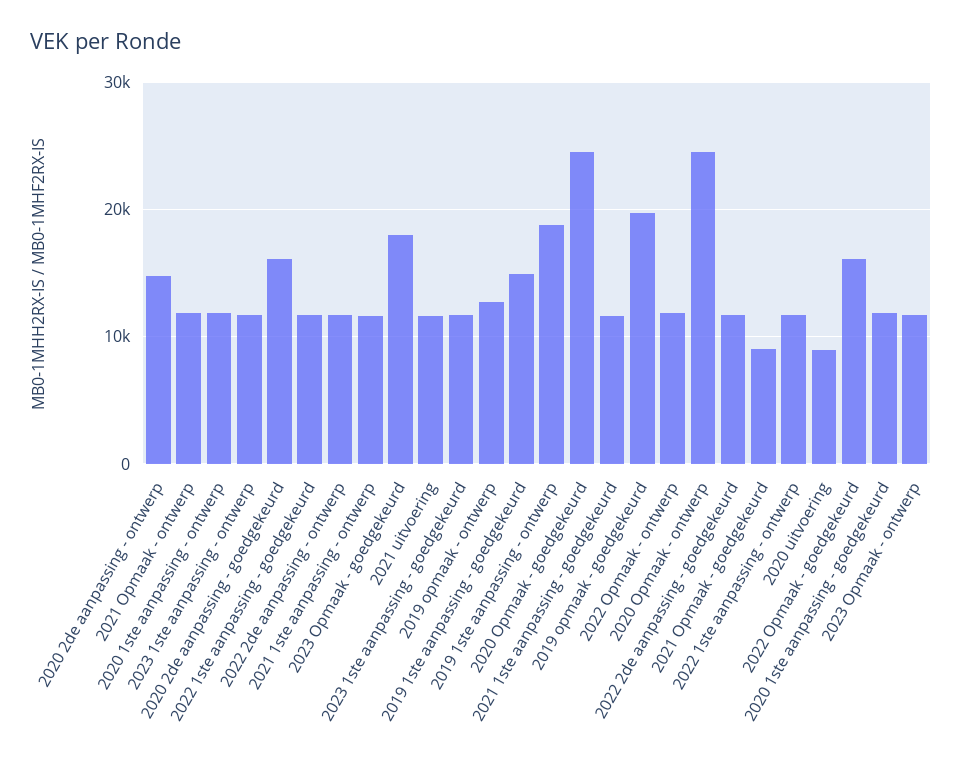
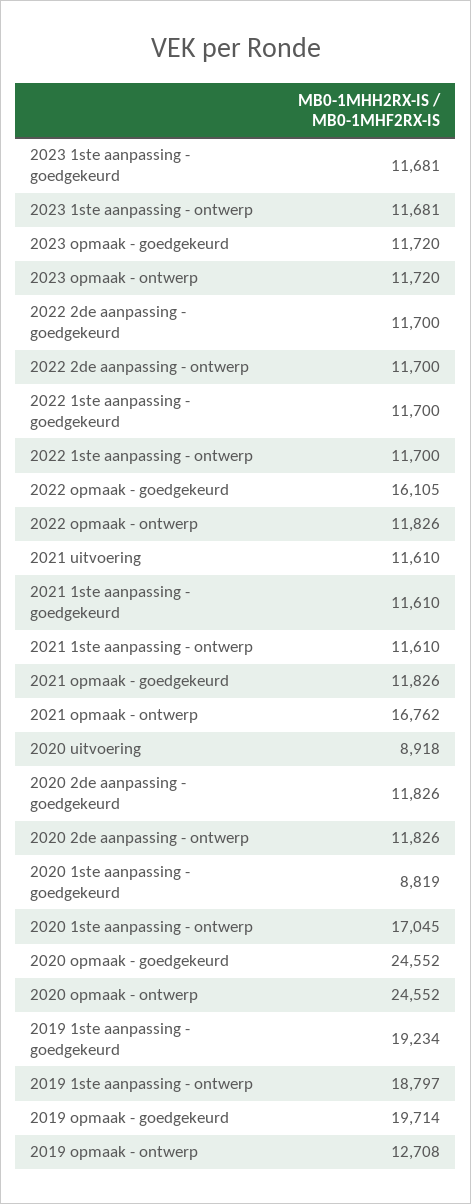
  {
-   "2020 2de aanpassing - ontwerp": 15000,
+   "2020 2de aanpassing - ontwerp": 11826,
-   "2021 Opmaak - ontwerp": 12000,
+   "2021 Opmaak - ontwerp": 16762,
-   "2020 1ste aanpassing - ontwerp": 12000,
+   "2020 1ste aanpassing - ontwerp": 17045,
    "2023 1ste aanpassing - ontwerp": 11681,
-   "2020 2de aanpassing - goedgekeurd": 16000,
+   "2020 2de aanpassing - goedgekeurd": 11826,
    "2022 1ste aanpassing - goedgekeurd": 11700,
    "2022 2de aanpassing - ontwerp": 11700,
    "2021 1ste aanpassing - ontwerp": 11610,
-   "2023 Opmaak - goedgekeurd": 18000,
+   "2023 Opmaak - goedgekeurd": 11720,
    "2021 uitvoering": 11610,
    "2023 1ste aanpassing - goedgekeurd": 11681,
    "2019 opmaak - ontwerp": 12708,
-   "2019 1ste aanpassing - goedgekeurd": 15000,
+   "2019 1ste aanpassing - goedgekeurd": 19234,
    "2019 1ste aanpassing - ontwerp": 18797,
    "2020 Opmaak - goedgekeurd": 24552,
    "2021 1ste aanpassing - goedgekeurd": 11610,
    "2019 opmaak - goedgekeurd": 19714,
    "2022 Opmaak - ontwerp": 11826,
    "2020 Opmaak - ontwerp": 24552,
    "2022 2de aanpassing - goedgekeurd": 11700,
-   "2021 Opmaak - goedgekeurd": 9000,
+   "2021 Opmaak - goedgekeurd": 11826,
    "2022 1ste aanpassing - ontwerp": 11700,
    "2020 uitvoering": 8918,
    "2022 Opmaak - goedgekeurd": 16105,
-   "2020 1ste aanpassing - goedgekeurd": 12000,
+   "2020 1ste aanpassing - goedgekeurd": 8819,
    "2023 Opmaak - ontwerp": 11720
  }

